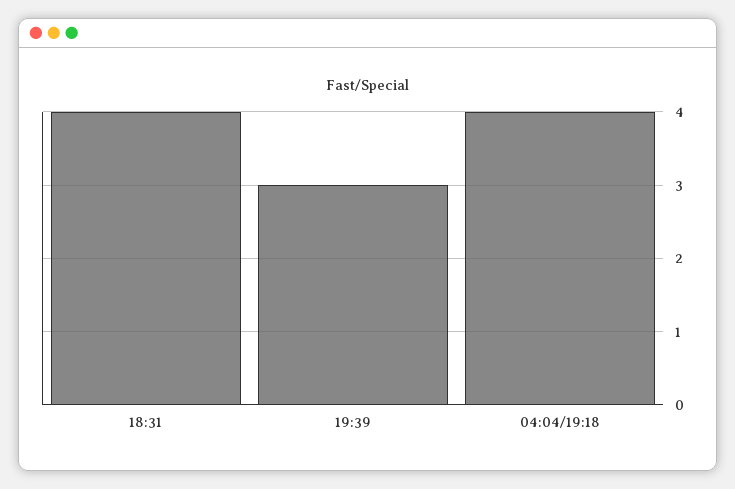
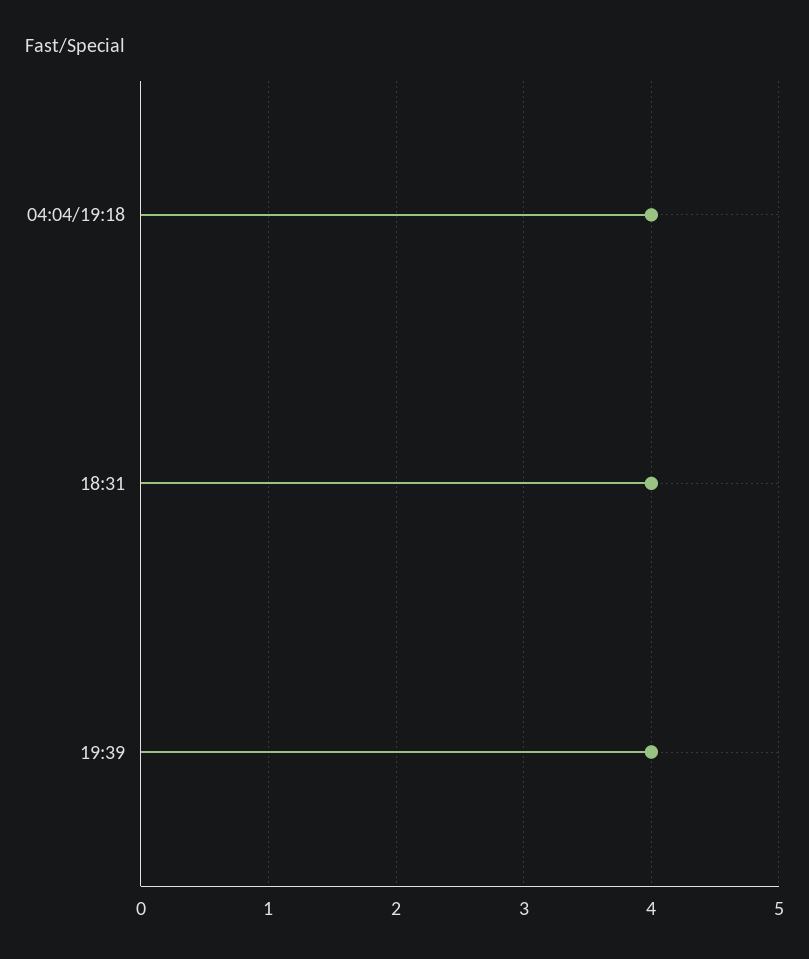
  {
    "18:31": 4,
-   "19:39": 3,
+   "19:39": 4,
    "04:04/19:18": 4
  }

